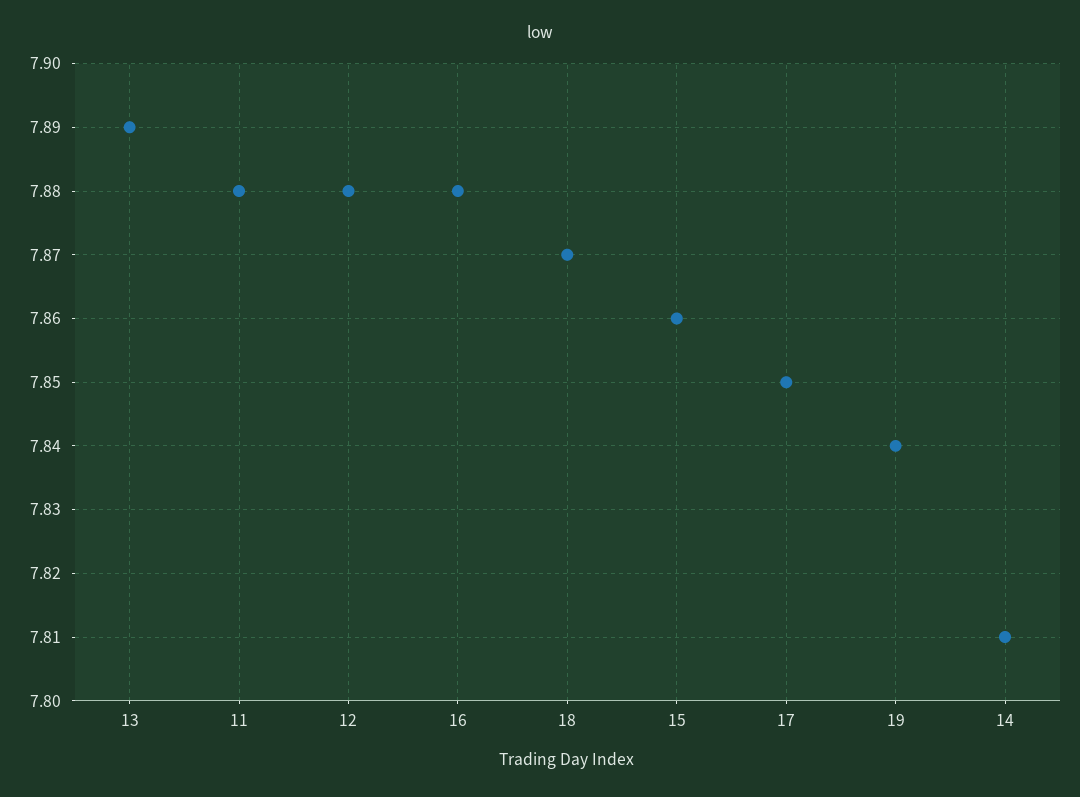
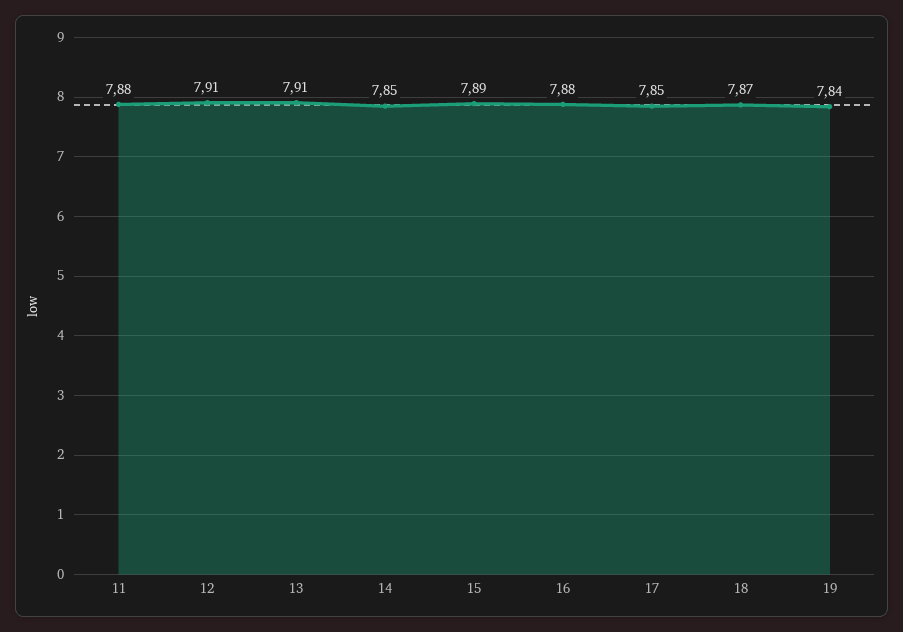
  {
-   "13": 7.89,
+   "13": 7.91,
    "11": 7.88,
-   "12": 7.88,
+   "12": 7.91,
    "16": 7.88,
    "18": 7.87,
-   "15": 7.86,
+   "15": 7.89,
    "17": 7.85,
    "19": 7.84,
-   "14": 7.81
+   "14": 7.85
  }

